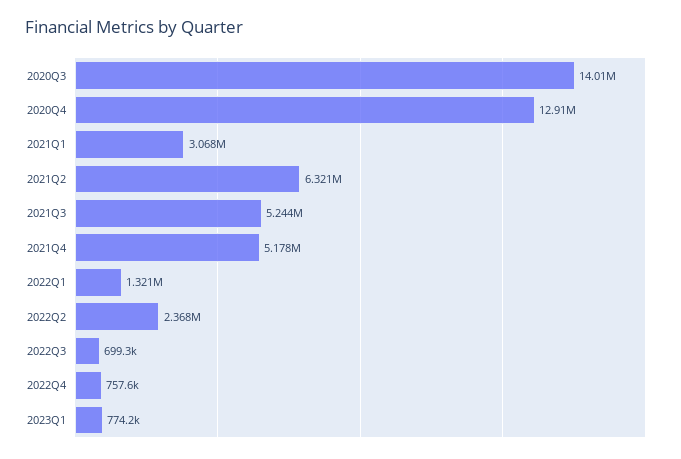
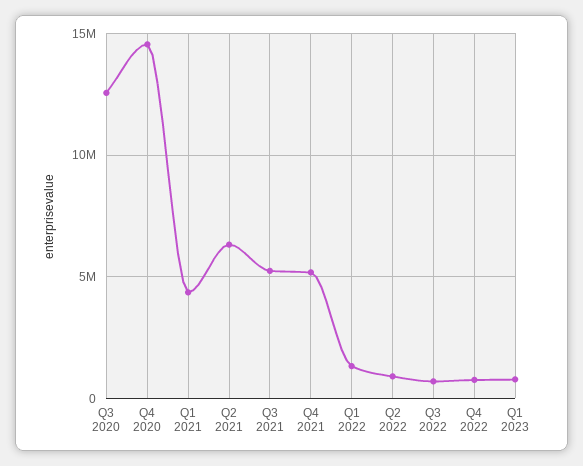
  {
-   "2020Q3": 14010000,
+   "2020Q3": 12500000,
-   "2020Q4": 12910000,
+   "2020Q4": 14500000,
-   "2021Q1": 3068000,
+   "2021Q1": 4500000,
    "2021Q2": 6321000,
    "2021Q3": 5244000,
    "2021Q4": 5178000,
    "2022Q1": 1321000,
-   "2022Q2": 2368000,
+   "2022Q2": 1000000,
    "2022Q3": 699300,
    "2022Q4": 757600,
    "2023Q1": 774200
  }

